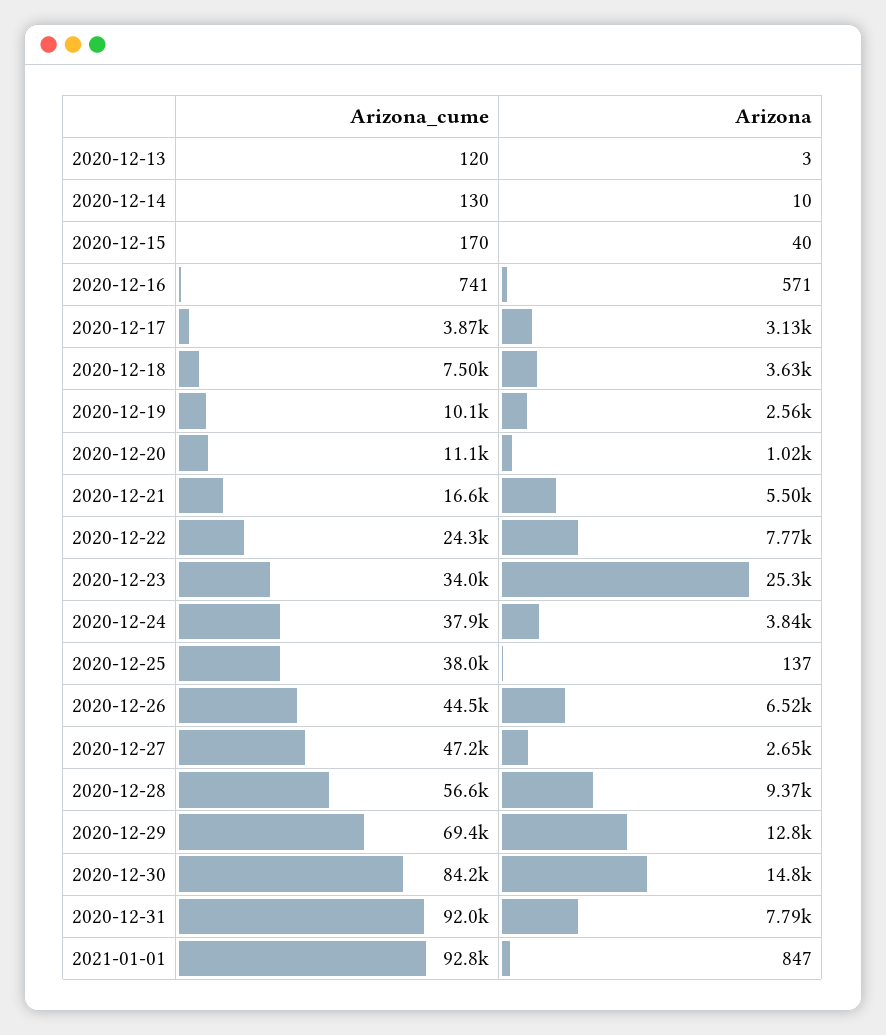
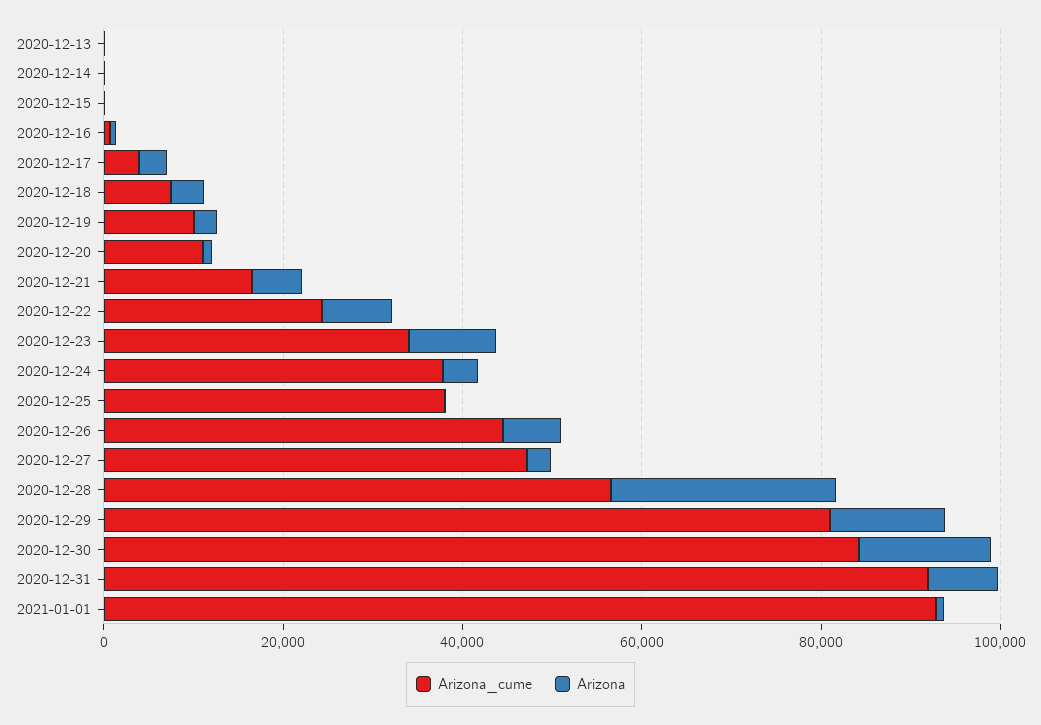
  {
    "Arizona_cume": {
      "2020-12-13": 120,
      "2020-12-14": 130,
      "2020-12-15": 170,
      "2020-12-16": 741,
      "2020-12-17": 3870,
      "2020-12-18": 7500,
      "2020-12-19": 10100,
      "2020-12-20": 11100,
      "2020-12-21": 16600,
      "2020-12-22": 24300,
      "2020-12-23": 34000,
      "2020-12-24": 37900,
      "2020-12-25": 38000,
      "2020-12-26": 44500,
      "2020-12-27": 47200,
      "2020-12-28": 56600,
-     "2020-12-29": 69400,
+     "2020-12-29": 80000,
      "2020-12-30": 84200,
      "2020-12-31": 92000,
      "2021-01-01": 92800
    },
    "Arizona": {
      "2020-12-13": 3,
      "2020-12-14": 10,
      "2020-12-15": 40,
      "2020-12-16": 571,
      "2020-12-17": 3130,
      "2020-12-18": 3630,
      "2020-12-19": 2560,
      "2020-12-20": 1020,
      "2020-12-21": 5500,
      "2020-12-22": 7770,
-     "2020-12-23": 25300,
+     "2020-12-23": 10000,
      "2020-12-24": 3840,
      "2020-12-25": 137,
      "2020-12-26": 6520,
      "2020-12-27": 2650,
-     "2020-12-28": 9370,
+     "2020-12-28": 25000,
      "2020-12-29": 12800,
      "2020-12-30": 14800,
      "2020-12-31": 7790,
      "2021-01-01": 847
    }
  }

